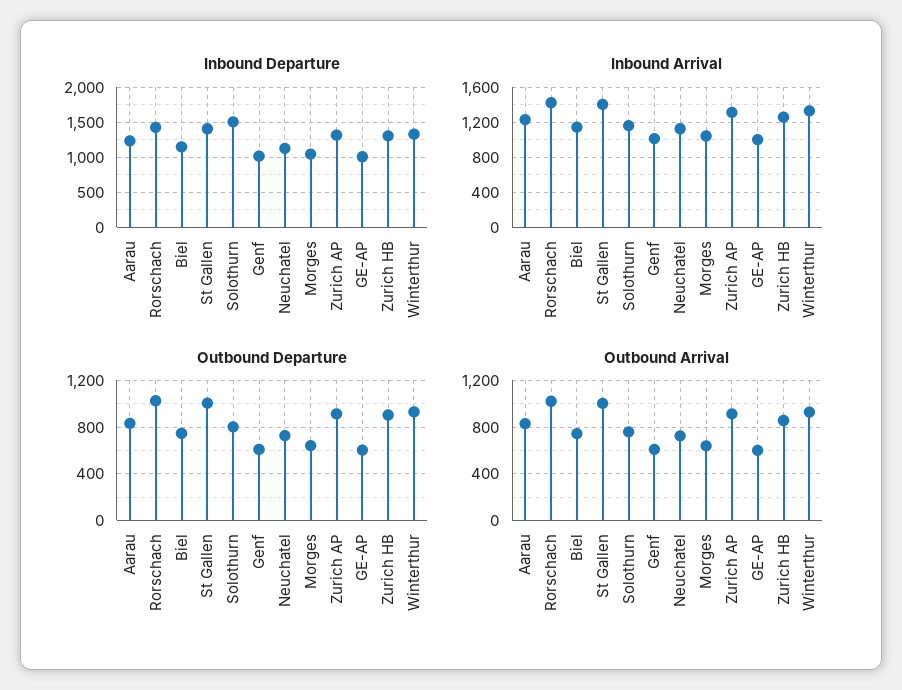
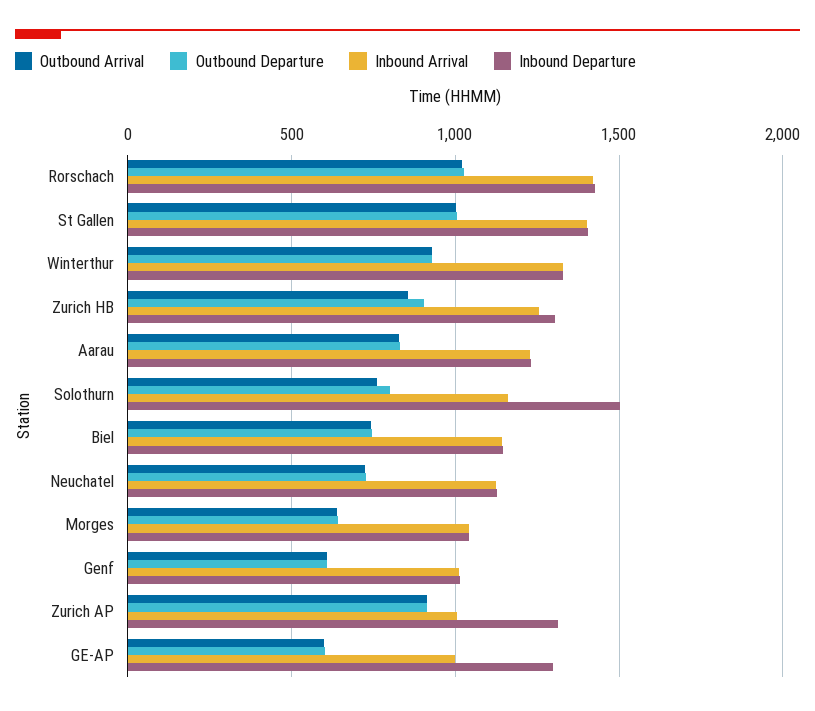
  {
    "Inbound Departure": {
      "Aarau": 1250,
      "Rorschach": 1450,
      "Biel": 1150,
      "St Gallen": 1400,
      "Solothurn": 1500,
      "Genf": 1000,
      "Neuchatel": 1150,
      "Morges": 1050,
      "Zurich AP": 1300,
-     "GE-AP": 1000,
+     "GE-AP": 1300,
      "Zurich HB": 1300,
      "Winterthur": 1350
    },
    "Inbound Arrival": {
      "Aarau": 1250,
      "Rorschach": 1400,
      "Biel": 1150,
      "St Gallen": 1400,
      "Solothurn": 1150,
      "Genf": 1000,
      "Neuchatel": 1100,
      "Morges": 1050,
-     "Zurich AP": 1300,
+     "Zurich AP": 1000,
      "GE-AP": 1000,
      "Zurich HB": 1250,
      "Winterthur": 1350
    },
    "Outbound Departure": {
      "Aarau": 850,
      "Rorschach": 1050,
      "Biel": 750,
      "St Gallen": 1000,
      "Solothurn": 800,
      "Genf": 600,
      "Neuchatel": 750,
      "Morges": 650,
      "Zurich AP": 900,
      "GE-AP": 600,
      "Zurich HB": 900,
      "Winterthur": 950
    },
    "Outbound Arrival": {
      "Aarau": 850,
      "Rorschach": 1000,
      "Biel": 750,
      "St Gallen": 1000,
      "Solothurn": 750,
      "Genf": 600,
      "Neuchatel": 700,
      "Morges": 650,
      "Zurich AP": 900,
      "GE-AP": 600,
      "Zurich HB": 850,
      "Winterthur": 950
    }
  }

